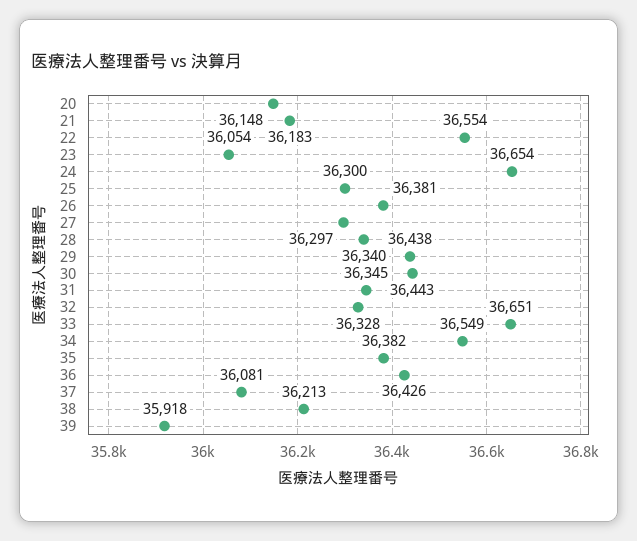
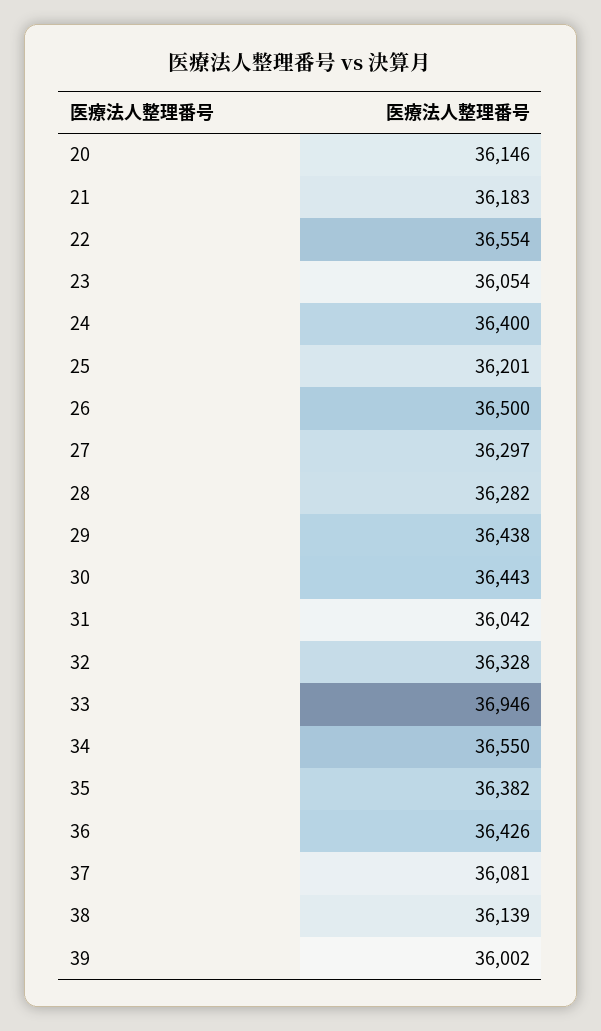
  {
-   "20": 36148,
+   "20": 36146,
    "21": 36183,
    "22": 36554,
    "23": 36054,
-   "24": 36654,
+   "24": 36400,
-   "25": 36300,
+   "25": 36201,
-   "26": 36381,
+   "26": 36500,
    "27": 36297,
-   "28": 36340,
+   "28": 36282,
    "29": 36438,
    "30": 36443,
-   "31": 36345,
+   "31": 36042,
    "32": 36328,
-   "33": 36651,
+   "33": 36946,
-   "34": 36549,
+   "34": 36550,
    "35": 36382,
    "36": 36426,
    "37": 36081,
-   "38": 36213,
+   "38": 36139,
-   "39": 35918
+   "39": 36002
  }

